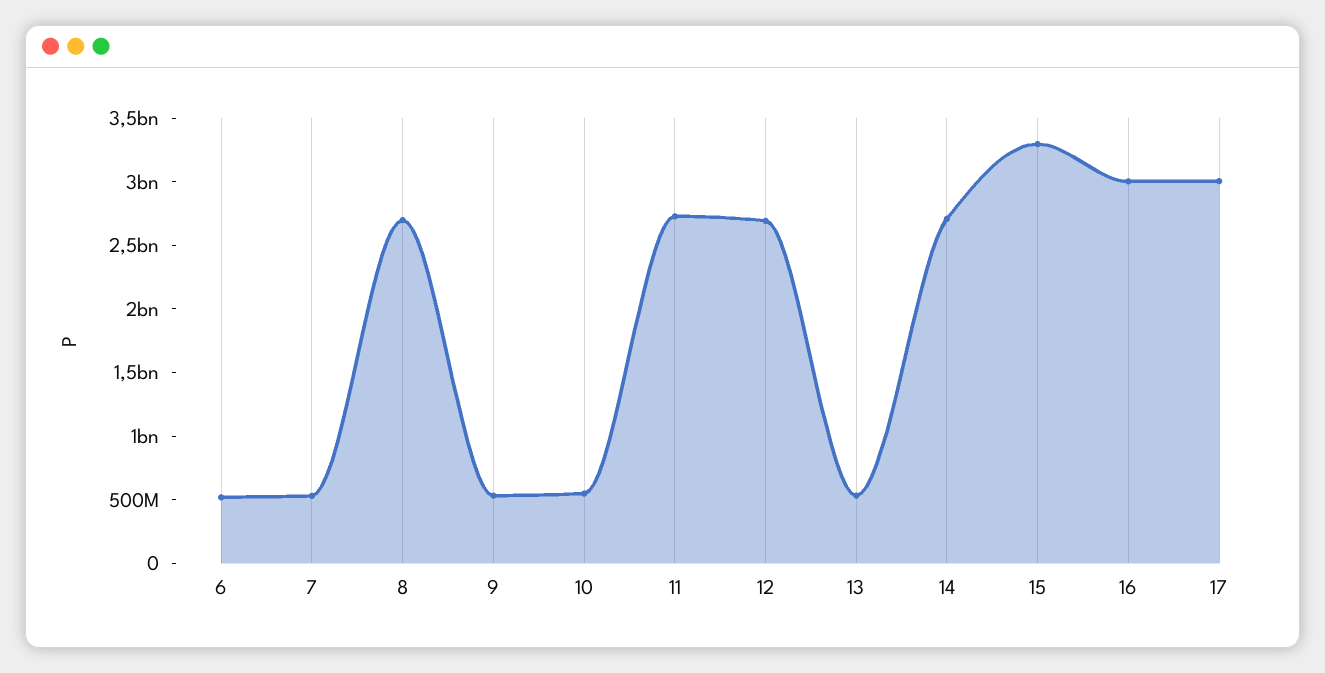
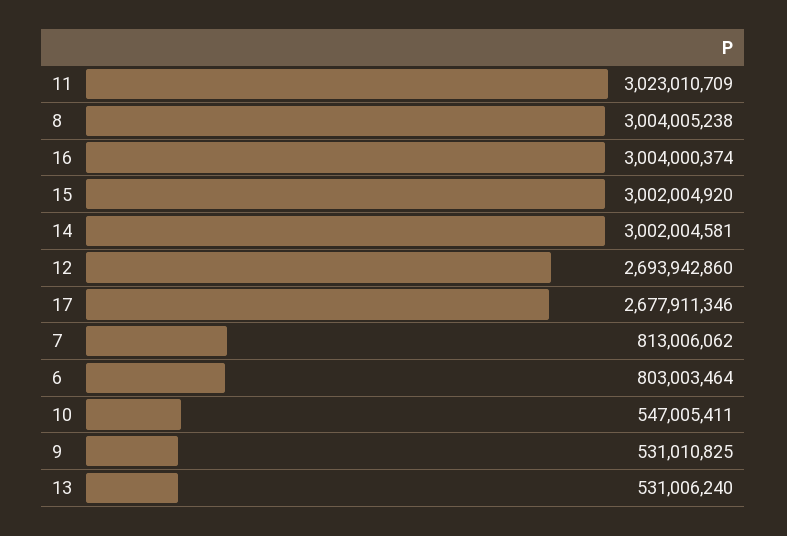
  {
-   "6": 500000000,
+   "6": 803003464,
-   "7": 500000000,
+   "7": 813006062,
-   "8": 2700000000,
+   "8": 3004005238,
    "9": 531010825,
    "10": 547005411,
-   "11": 2700000000,
+   "11": 3023010709,
    "12": 2693942860,
    "13": 531006240,
-   "14": 2700000000,
+   "14": 3002004581,
-   "15": 3300000000,
+   "15": 3002004920,
    "16": 3004000374,
-   "17": 3000000000
+   "17": 2677911346
  }

